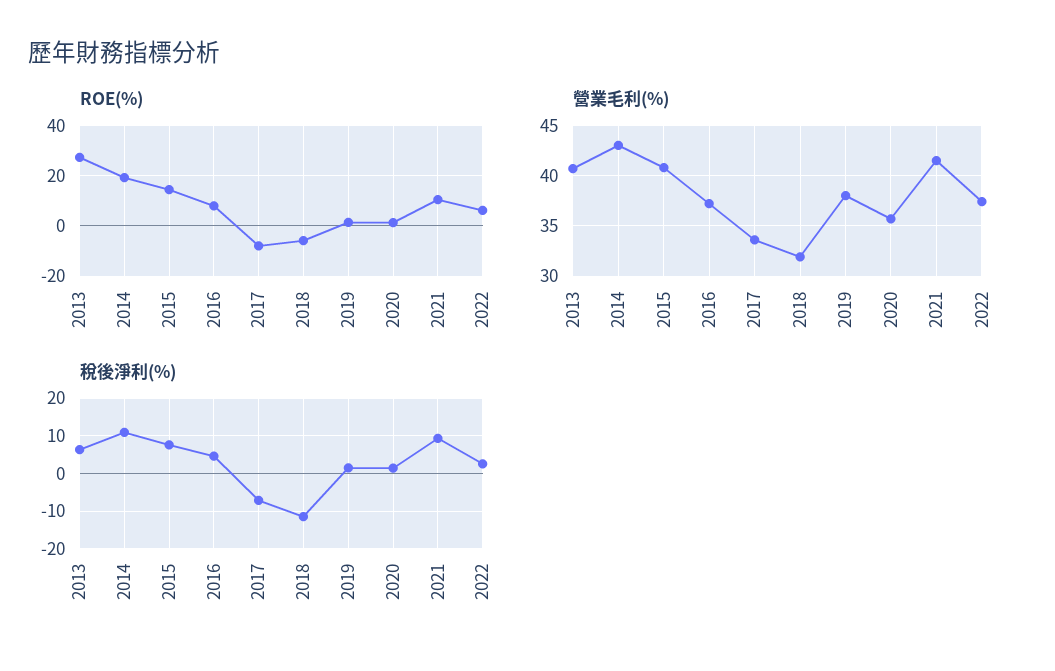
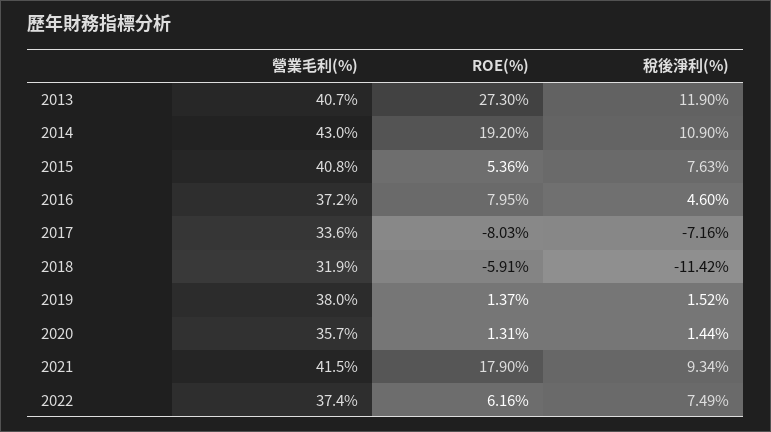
  {
    "ROE(%)": {
      "2013": 27.3,
      "2014": 19.2,
-     "2015": 15,
+     "2015": 5.36,
      "2016": 7.95,
      "2017": -8.03,
      "2018": -5.91,
      "2019": 1.37,
      "2020": 1.31,
-     "2021": 10,
+     "2021": 17.9,
      "2022": 6.16
    },
    "營業毛利(%)": {
      "2013": 40.7,
      "2014": 43,
      "2015": 40.8,
      "2016": 37.2,
      "2017": 33.6,
      "2018": 31.9,
      "2019": 38,
      "2020": 35.7,
      "2021": 41.5,
      "2022": 37.4
    },
    "稅後淨利(%)": {
-     "2013": 6,
+     "2013": 11.9,
      "2014": 10.9,
      "2015": 7.63,
      "2016": 4.6,
      "2017": -7.16,
      "2018": -11.42,
      "2019": 1.52,
      "2020": 1.44,
      "2021": 9.34,
-     "2022": 2
+     "2022": 7.49
    }
  }

